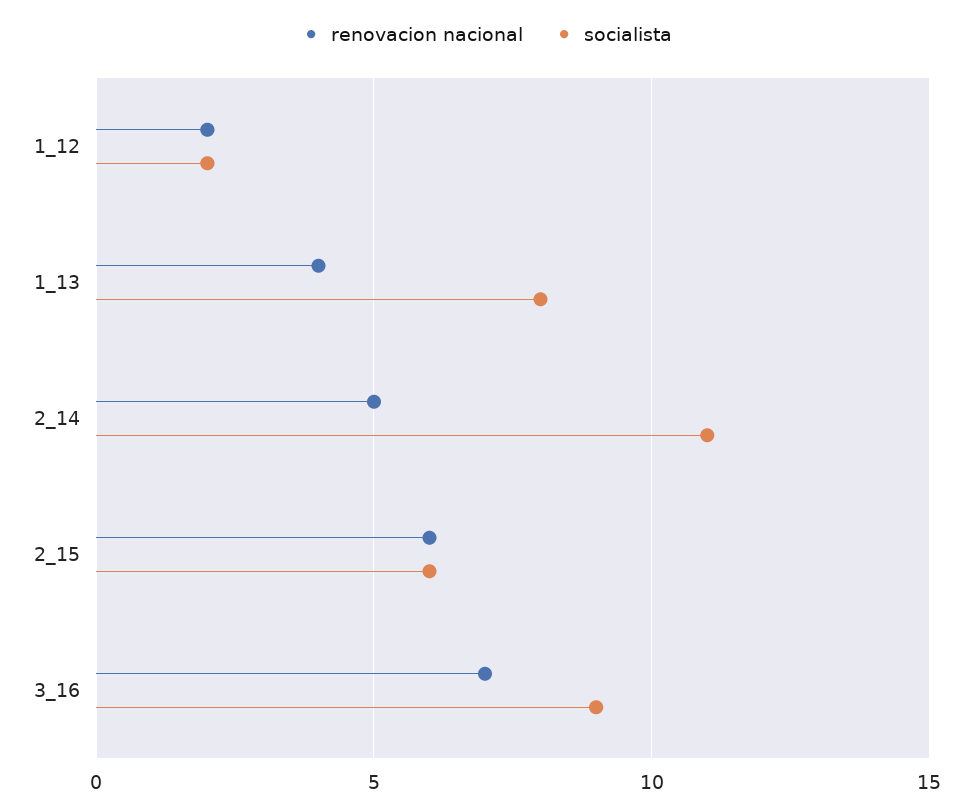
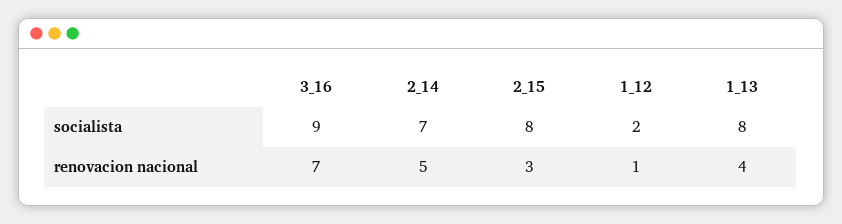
  {
    "renovacion nacional": {
-     "1_12": 2,
+     "1_12": 1,
      "1_13": 4,
      "2_14": 5,
-     "2_15": 6,
+     "2_15": 3,
      "3_16": 7
    },
    "socialista": {
      "1_12": 2,
      "1_13": 8,
-     "2_14": 11,
+     "2_14": 7,
-     "2_15": 6,
+     "2_15": 8,
      "3_16": 9
    }
  }

